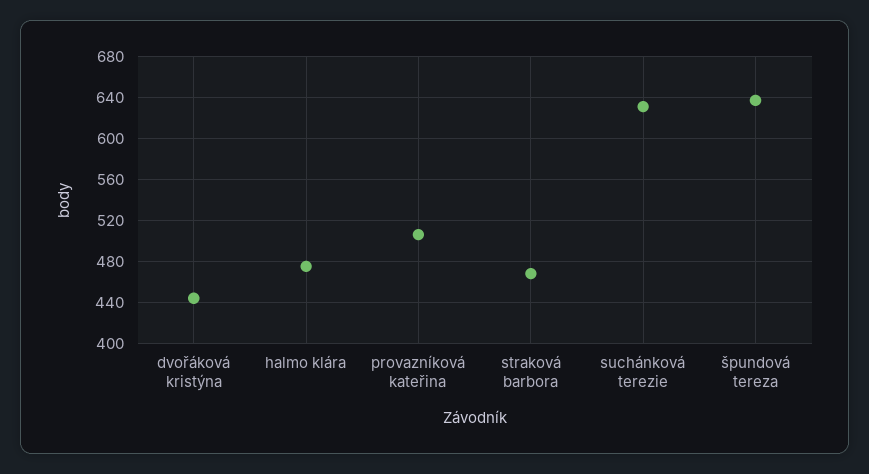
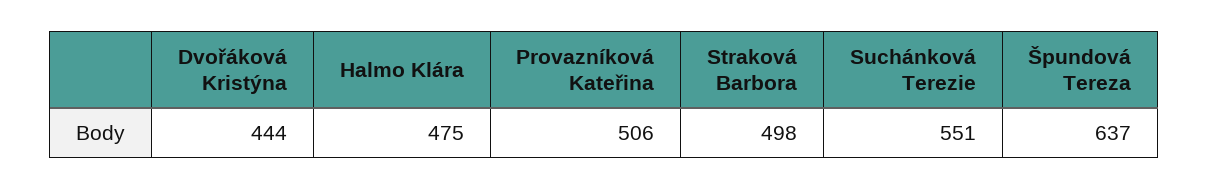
  {
    "dvořáková kristýna": 444,
    "halmo klára": 475,
    "provazníková kateřina": 506,
-   "straková barbora": 470,
+   "straková barbora": 498,
-   "suchánková terezie": 630,
+   "suchánková terezie": 551,
    "špundová tereza": 637
  }

